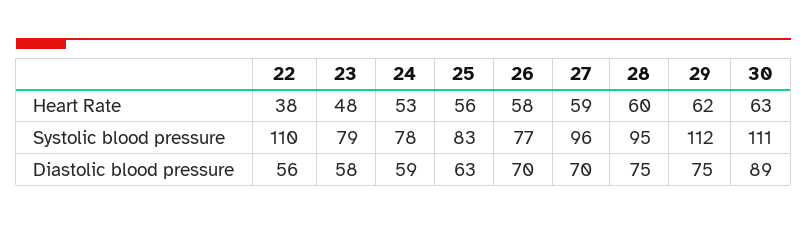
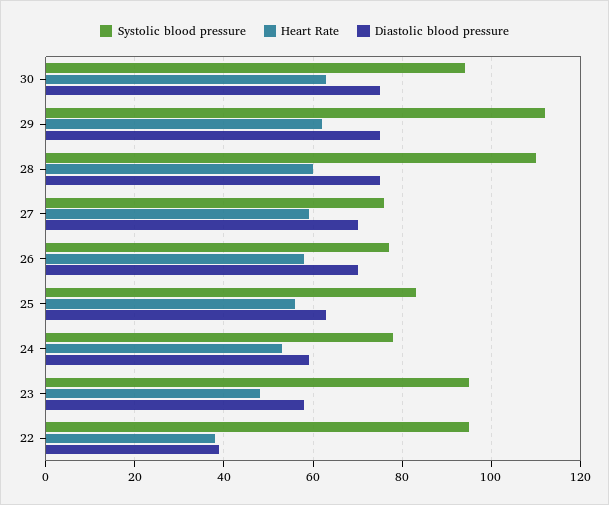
  {
    "Heart Rate": {
      "22": 38,
      "23": 48,
      "24": 53,
      "25": 56,
      "26": 58,
      "27": 59,
      "28": 60,
      "29": 62,
      "30": 63
    },
    "Systolic blood pressure": {
-     "22": 110,
+     "22": 95,
-     "23": 79,
+     "23": 95,
      "24": 78,
      "25": 83,
      "26": 77,
-     "27": 96,
+     "27": 75,
-     "28": 95,
+     "28": 110,
      "29": 112,
-     "30": 111
+     "30": 95
    },
    "Diastolic blood pressure": {
-     "22": 56,
+     "22": 40,
      "23": 58,
      "24": 59,
      "25": 63,
      "26": 70,
      "27": 70,
      "28": 75,
      "29": 75,
-     "30": 89
+     "30": 75
    }
  }

